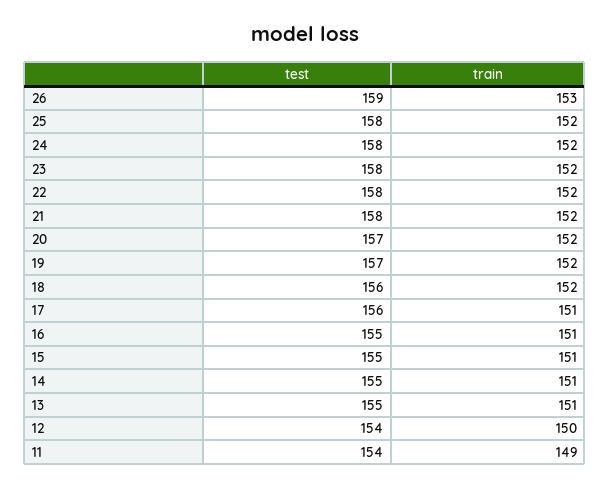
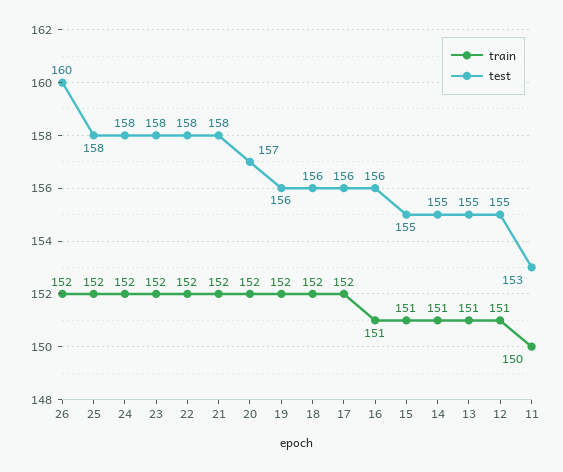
  {
    "test": {
-     "26": 159,
+     "26": 160,
      "25": 158,
      "24": 158,
      "23": 158,
      "22": 158,
      "21": 158,
      "20": 157,
-     "19": 157,
+     "19": 156,
      "18": 156,
      "17": 156,
-     "16": 155,
+     "16": 156,
      "15": 155,
      "14": 155,
      "13": 155,
-     "12": 154,
+     "12": 155,
-     "11": 154
+     "11": 153
    },
    "train": {
-     "26": 153,
+     "26": 152,
      "25": 152,
      "24": 152,
      "23": 152,
      "22": 152,
      "21": 152,
      "20": 152,
      "19": 152,
      "18": 152,
-     "17": 151,
+     "17": 152,
      "16": 151,
      "15": 151,
      "14": 151,
      "13": 151,
-     "12": 150,
+     "12": 151,
-     "11": 149
+     "11": 150
    }
  }

